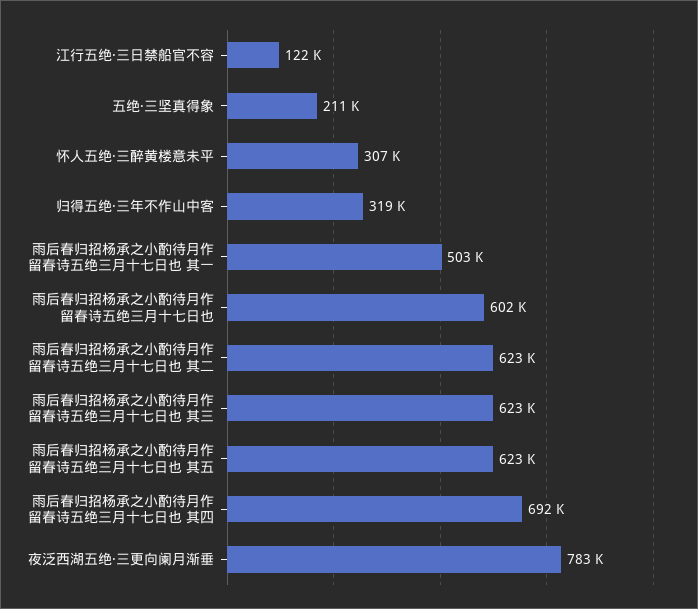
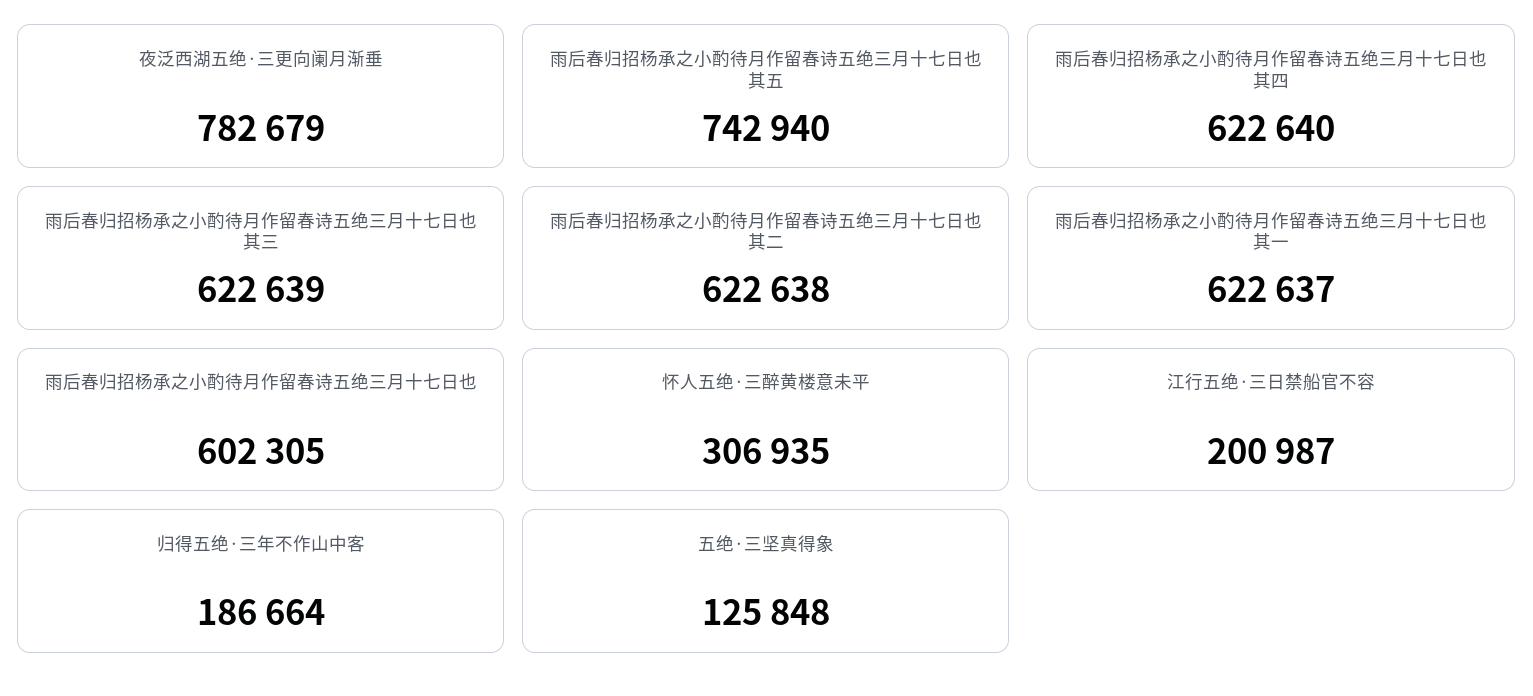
  {
-   "江行五绝·三日禁船官不容": 122000,
+   "江行五绝·三日禁船官不容": 200987,
-   "五绝·三坚真得象": 211000,
+   "五绝·三坚真得象": 125848,
    "怀人五绝·三醉黄楼意未平": 306935,
-   "归得五绝·三年不作山中客": 319000,
+   "归得五绝·三年不作山中客": 186664,
-   "雨后春归招杨承之小酌待月作留春诗五绝三月十七日也 其一": 503000,
+   "雨后春归招杨承之小酌待月作留春诗五绝三月十七日也 其一": 622637,
    "雨后春归招杨承之小酌待月作留春诗五绝三月十七日也": 602305,
    "雨后春归招杨承之小酌待月作留春诗五绝三月十七日也 其二": 622638,
    "雨后春归招杨承之小酌待月作留春诗五绝三月十七日也 其三": 622639,
-   "雨后春归招杨承之小酌待月作留春诗五绝三月十七日也 其五": 623000,
+   "雨后春归招杨承之小酌待月作留春诗五绝三月十七日也 其五": 742940,
-   "雨后春归招杨承之小酌待月作留春诗五绝三月十七日也 其四": 692000,
+   "雨后春归招杨承之小酌待月作留春诗五绝三月十七日也 其四": 622640,
    "夜泛西湖五绝·三更向阑月渐垂": 782679
  }

